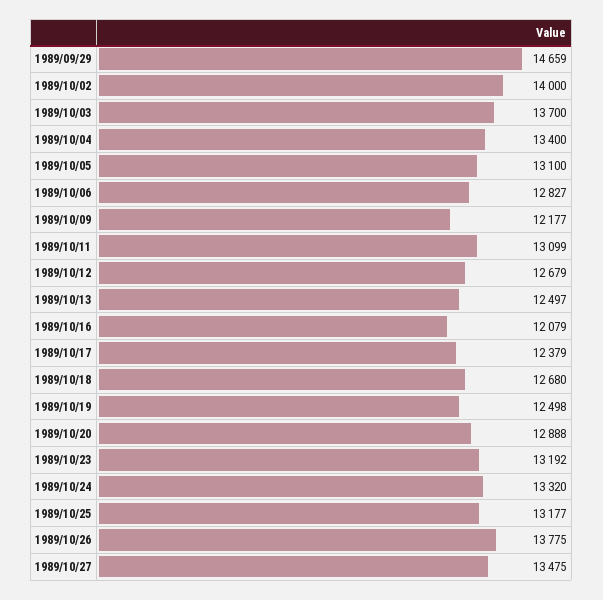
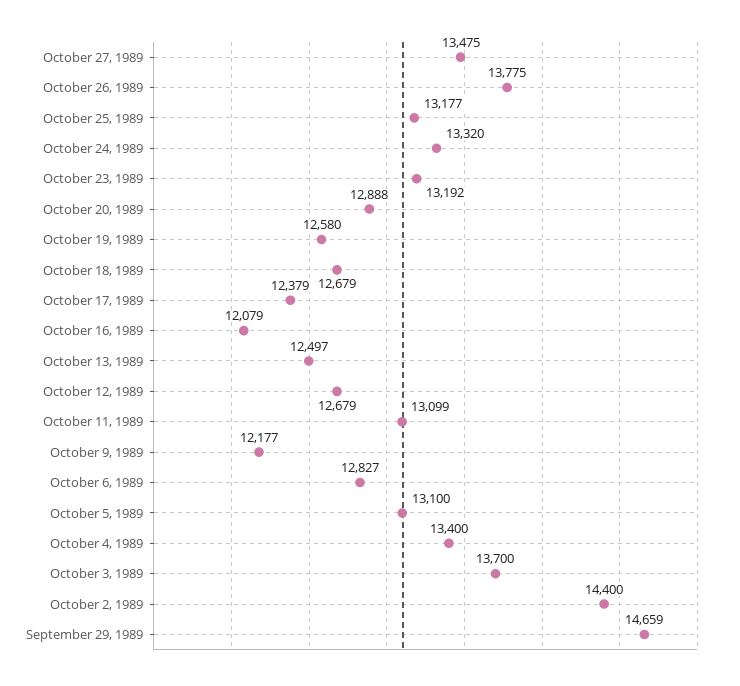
  {
    "1989/09/29": 14659,
-   "1989/10/02": 14000,
+   "1989/10/02": 14400,
    "1989/10/03": 13700,
    "1989/10/04": 13400,
    "1989/10/05": 13100,
    "1989/10/06": 12827,
    "1989/10/09": 12177,
    "1989/10/11": 13099,
    "1989/10/12": 12679,
    "1989/10/13": 12497,
    "1989/10/16": 12079,
    "1989/10/17": 12379,
-   "1989/10/18": 12680,
+   "1989/10/18": 12679,
-   "1989/10/19": 12498,
+   "1989/10/19": 12580,
    "1989/10/20": 12888,
    "1989/10/23": 13192,
    "1989/10/24": 13320,
    "1989/10/25": 13177,
    "1989/10/26": 13775,
    "1989/10/27": 13475
  }

